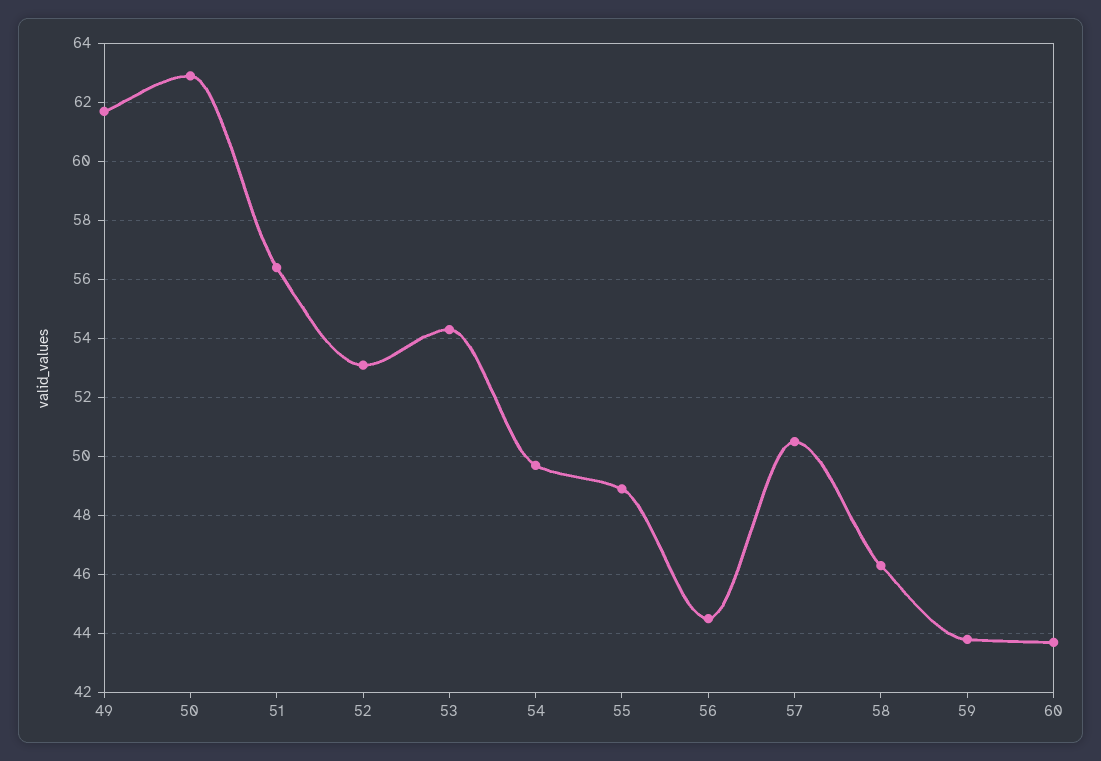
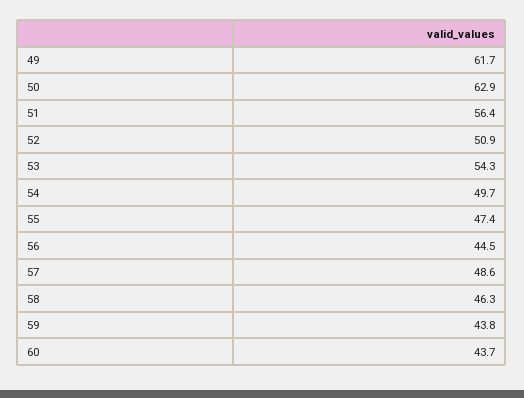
  {
    "49": 61.7,
    "50": 62.9,
    "51": 56.4,
-   "52": 53,
+   "52": 50.9,
    "53": 54.3,
    "54": 49.7,
-   "55": 49,
+   "55": 47.4,
    "56": 44.5,
-   "57": 50.5,
+   "57": 48.6,
    "58": 46.3,
    "59": 43.8,
    "60": 43.7
  }

